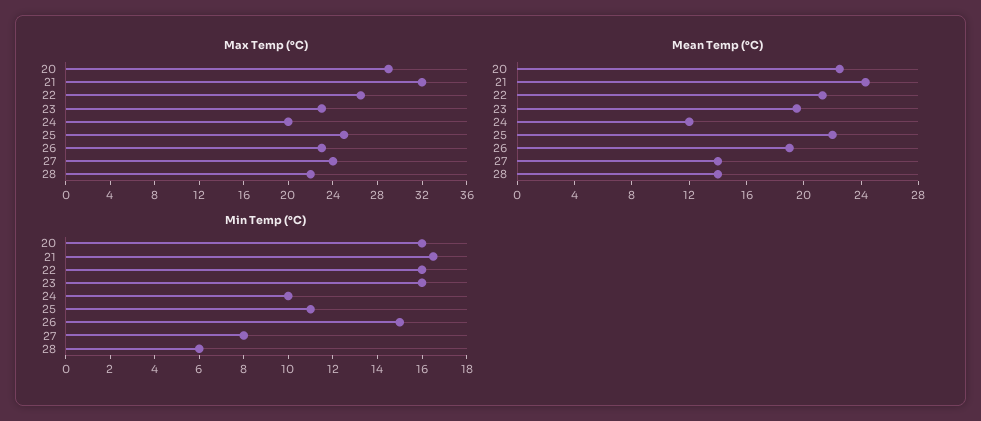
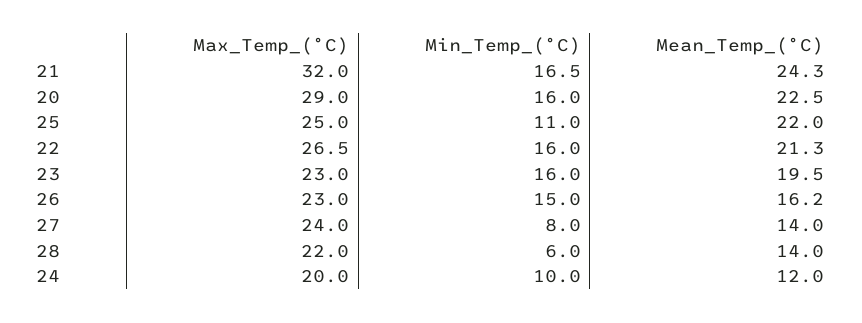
  {
    "Max Temp (°C)": {
      "20": 29,
      "21": 32,
      "22": 26.5,
      "23": 23,
      "24": 20,
      "25": 25,
      "26": 23,
      "27": 24,
      "28": 22
    },
    "Mean Temp (°C)": {
      "20": 22.5,
      "21": 24.3,
      "22": 21.3,
      "23": 19.5,
      "24": 12,
      "25": 22,
-     "26": 19,
+     "26": 16.2,
      "27": 14,
      "28": 14
    },
    "Min Temp (°C)": {
      "20": 16,
      "21": 16.5,
      "22": 16,
      "23": 16,
      "24": 10,
      "25": 11,
      "26": 15,
      "27": 8,
      "28": 6
    }
  }

